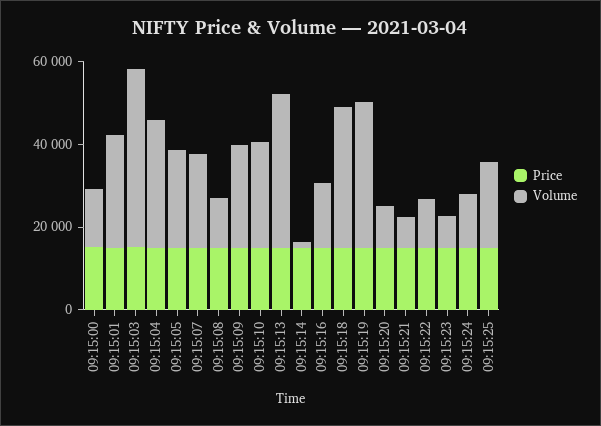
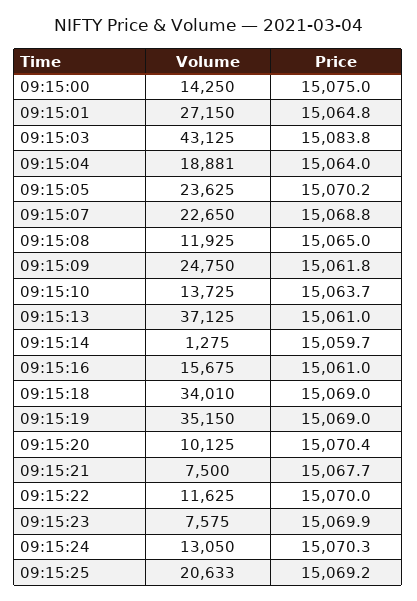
  {
    "Price": {
      "09:15:00": 15075,
      "09:15:01": 15064.8,
      "09:15:03": 15083.8,
      "09:15:04": 15064,
      "09:15:05": 15070.2,
      "09:15:07": 15068.8,
      "09:15:08": 15065,
      "09:15:09": 15061.8,
      "09:15:10": 15063.7,
      "09:15:13": 15061,
      "09:15:14": 15059.7,
      "09:15:16": 15061,
      "09:15:18": 15069,
      "09:15:19": 15069,
      "09:15:20": 15070.4,
      "09:15:21": 15067.7,
      "09:15:22": 15070,
      "09:15:23": 15069.9,
      "09:15:24": 15070.3,
      "09:15:25": 15069.2
    },
    "Volume": {
      "09:15:00": 14250,
      "09:15:01": 27150,
      "09:15:03": 43125,
-     "09:15:04": 30000,
+     "09:15:04": 18881,
      "09:15:05": 23625,
      "09:15:07": 22650,
      "09:15:08": 11925,
      "09:15:09": 24750,
-     "09:15:10": 25000,
+     "09:15:10": 13725,
      "09:15:13": 37125,
      "09:15:14": 1275,
      "09:15:16": 15675,
      "09:15:18": 34010,
      "09:15:19": 35150,
      "09:15:20": 10125,
      "09:15:21": 7500,
      "09:15:22": 11625,
      "09:15:23": 7575,
      "09:15:24": 13050,
      "09:15:25": 20633
    }
  }

